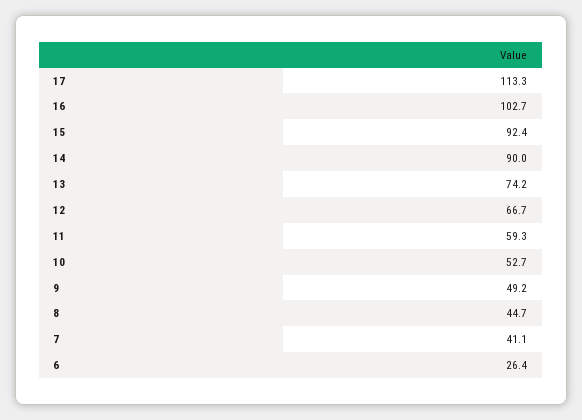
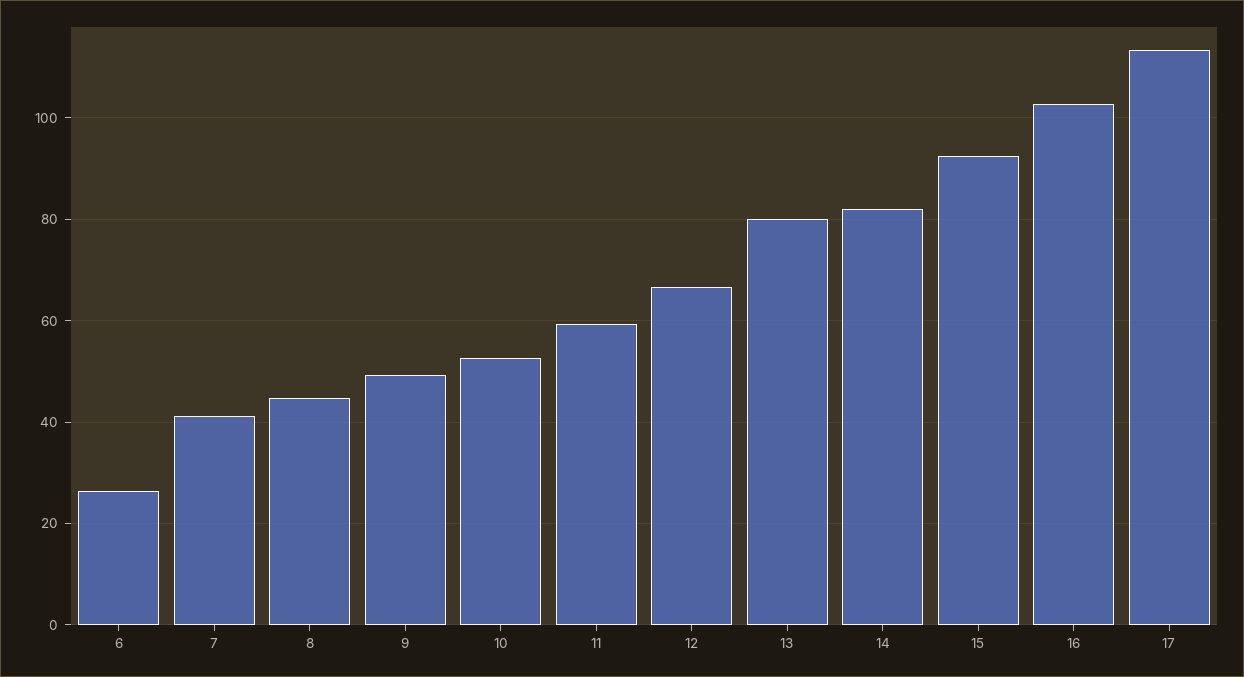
  {
    "17": 113.3,
    "16": 102.7,
    "15": 92.4,
-   "14": 90,
+   "14": 82,
-   "13": 74.2,
+   "13": 80,
    "12": 66.7,
    "11": 59.3,
    "10": 52.7,
    "9": 49.2,
    "8": 44.7,
    "7": 41.1,
    "6": 26.4
  }

